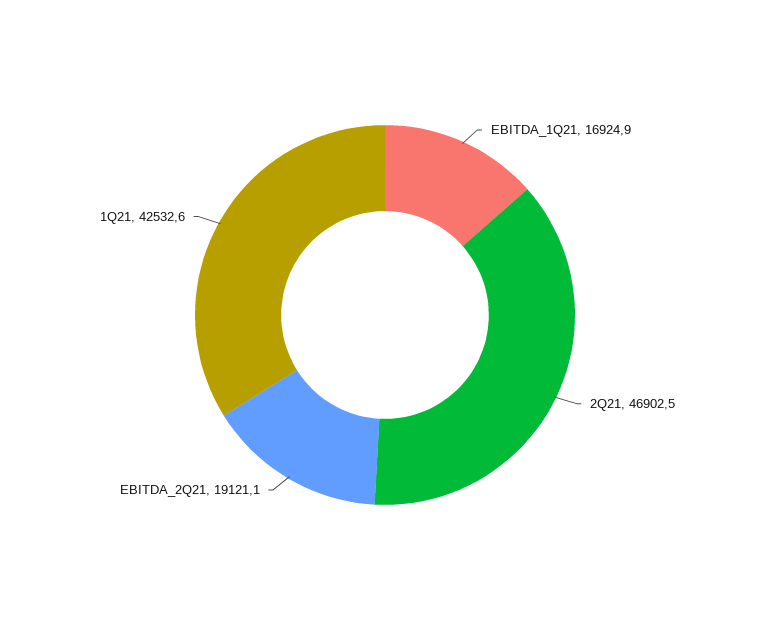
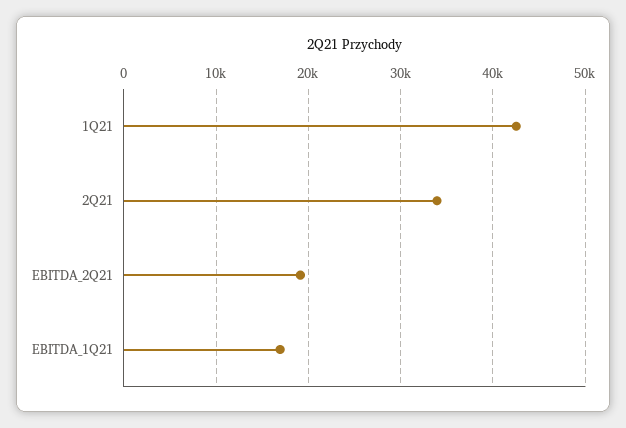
  {
    "EBITDA_1Q21": 16924.9,
-   "2Q21": 46902.5,
+   "2Q21": 34000,
    "EBITDA_2Q21": 19121.1,
    "1Q21": 42532.6
  }

